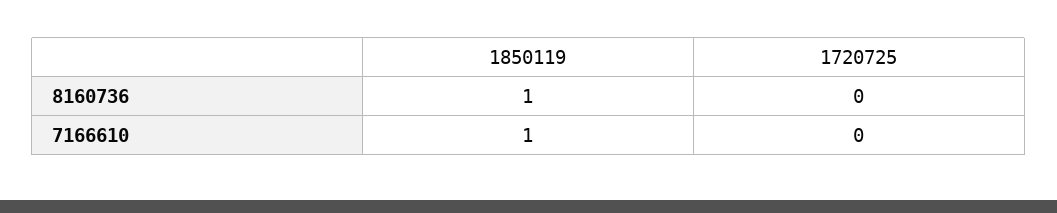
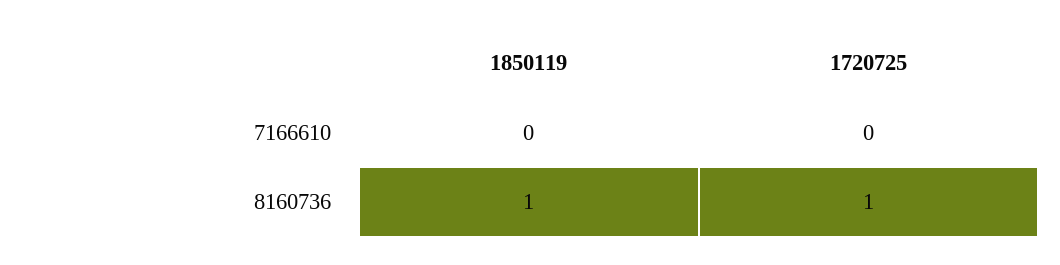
  {
    "1850119": {
      "8160736": 1,
-     "7166610": 1
+     "7166610": 0
    },
    "1720725": {
-     "8160736": 0,
+     "8160736": 1,
      "7166610": 0
    }
  }

